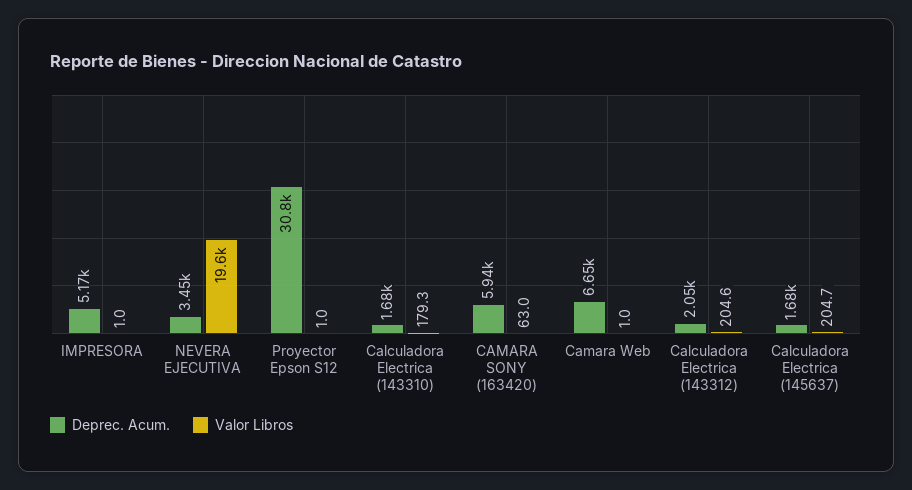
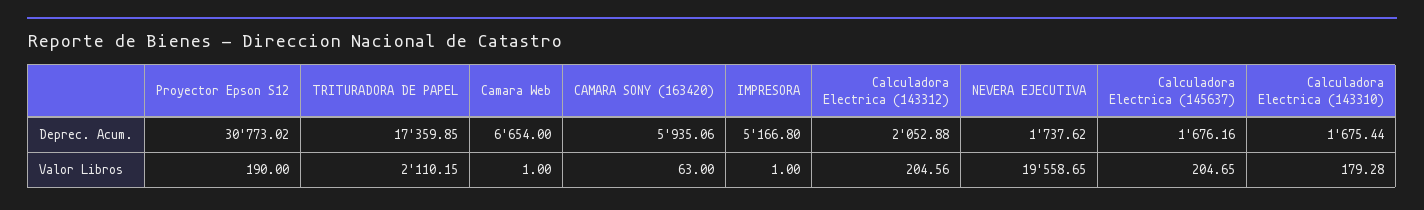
  {
    "Deprec. Acum.": {
      "IMPRESORA": 5166.8,
-     "NEVERA EJECUTIVA": 3450,
+     "NEVERA EJECUTIVA": 1737.62,
      "Proyector Epson S12": 30773.02,
      "Calculadora Electrica (143310)": 1675.44,
      "CAMARA SONY (163420)": 5935.06,
      "Camara Web": 6654,
      "Calculadora Electrica (143312)": 2052.88,
-     "Calculadora Electrica (145637)": 1676.16
+     "Calculadora Electrica (145637)": 1676.16,
+     "TRITURADORA DE PAPEL": 17359.85
    },
    "Valor Libros": {
      "IMPRESORA": 1,
      "NEVERA EJECUTIVA": 19558.65,
-     "Proyector Epson S12": 1,
+     "Proyector Epson S12": 190,
      "Calculadora Electrica (143310)": 179.28,
      "CAMARA SONY (163420)": 63,
      "Camara Web": 1,
      "Calculadora Electrica (143312)": 204.56,
-     "Calculadora Electrica (145637)": 204.65
+     "Calculadora Electrica (145637)": 204.65,
+     "TRITURADORA DE PAPEL": 2110.15
    }
  }

